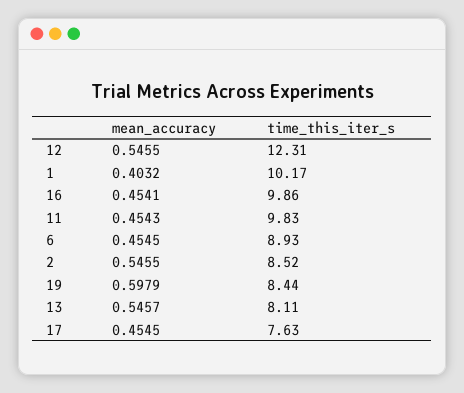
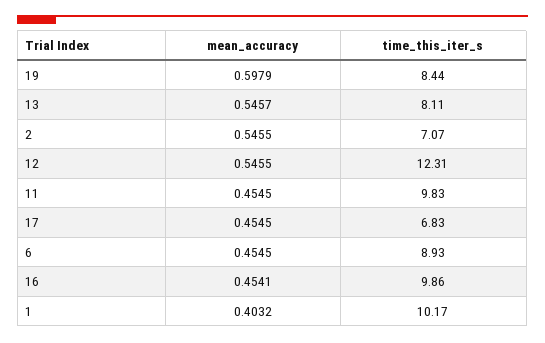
  {
    "mean_accuracy": {
      "12": 0.5455,
      "1": 0.4032,
      "16": 0.4541,
-     "11": 0.4543,
+     "11": 0.4545,
      "6": 0.4545,
      "2": 0.5455,
      "19": 0.5979,
      "13": 0.5457,
      "17": 0.4545
    },
    "time_this_iter_s": {
      "12": 12.31,
      "1": 10.17,
      "16": 9.86,
      "11": 9.83,
      "6": 8.93,
-     "2": 8.52,
+     "2": 7.07,
      "19": 8.44,
      "13": 8.11,
-     "17": 7.63
+     "17": 6.83
    }
  }

